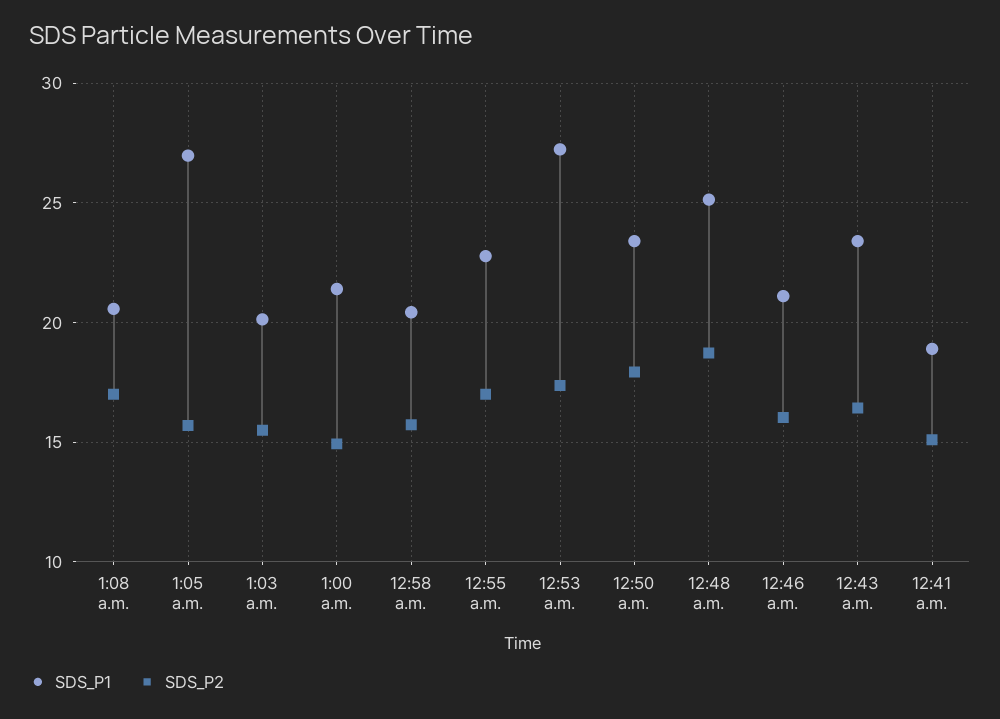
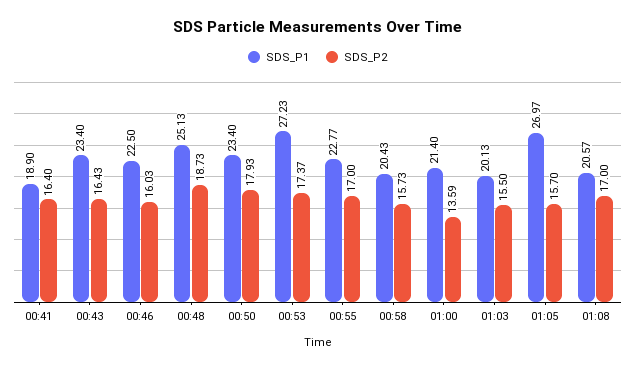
  {
    "SDS_P1": {
      "1:08 a.m.": 20.57,
      "1:05 a.m.": 26.97,
      "1:03 a.m.": 20.13,
      "1:00 a.m.": 21.4,
      "12:58 a.m.": 20.43,
      "12:55 a.m.": 22.77,
      "12:53 a.m.": 27.23,
      "12:50 a.m.": 23.4,
      "12:48 a.m.": 25.13,
-     "12:46 a.m.": 21,
+     "12:46 a.m.": 22.5,
      "12:43 a.m.": 23.4,
      "12:41 a.m.": 18.9
    },
    "SDS_P2": {
      "1:08 a.m.": 17,
      "1:05 a.m.": 15.7,
      "1:03 a.m.": 15.5,
-     "1:00 a.m.": 15,
+     "1:00 a.m.": 13.59,
      "12:58 a.m.": 15.73,
      "12:55 a.m.": 17,
      "12:53 a.m.": 17.37,
      "12:50 a.m.": 17.93,
      "12:48 a.m.": 18.73,
      "12:46 a.m.": 16.03,
      "12:43 a.m.": 16.43,
-     "12:41 a.m.": 15
+     "12:41 a.m.": 16.4
    }
  }

